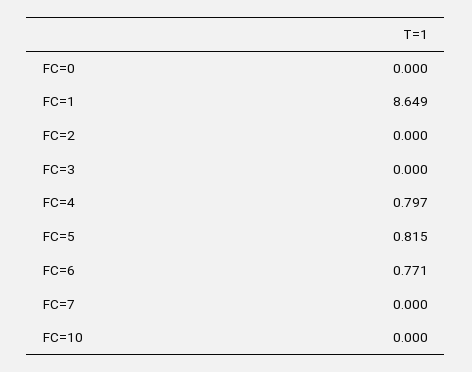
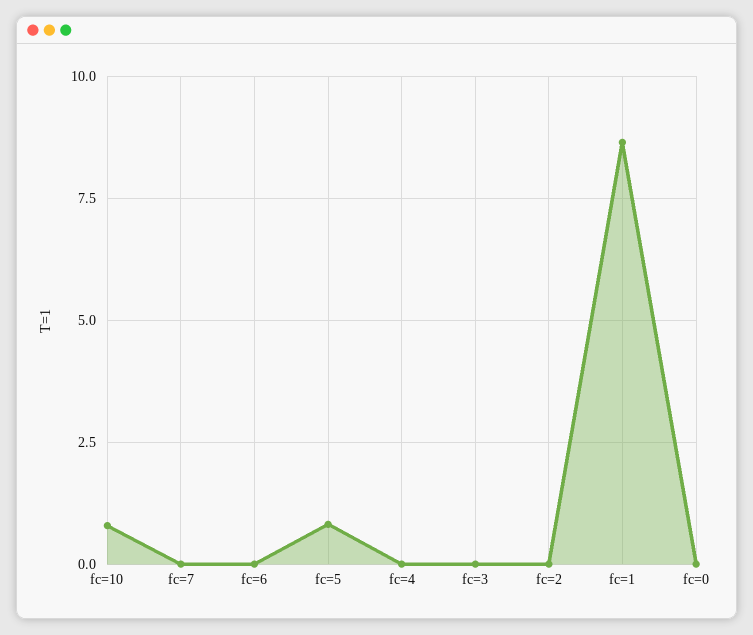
  {
    "FC=0": 0,
    "FC=1": 8.649,
    "FC=2": 0,
    "FC=3": 0,
-   "FC=4": 0.797,
+   "FC=4": 0,
    "FC=5": 0.815,
-   "FC=6": 0.771,
+   "FC=6": 0,
    "FC=7": 0,
-   "FC=10": 0
+   "FC=10": 0.75
  }

